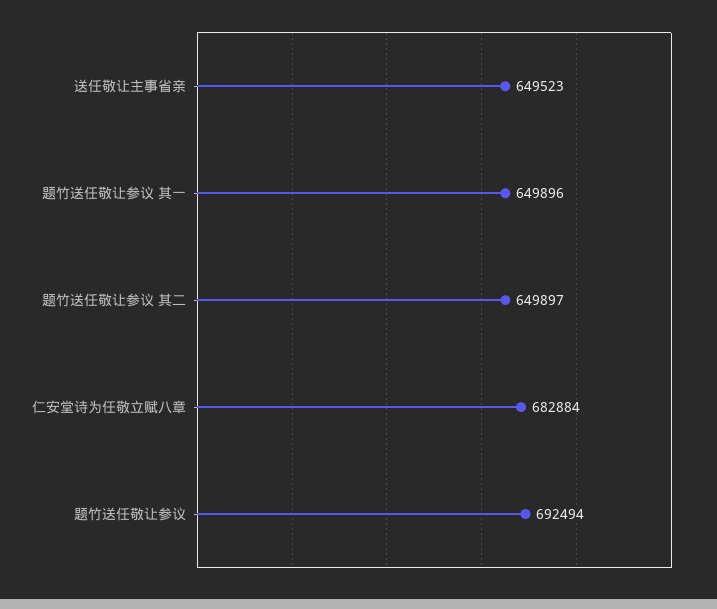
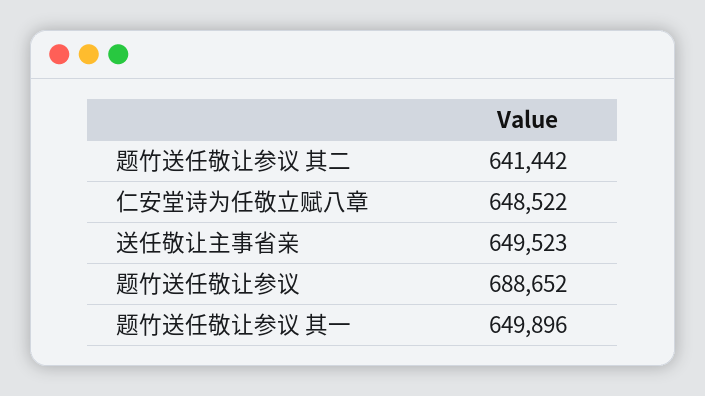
  {
    "送任敬让主事省亲": 649523,
    "题竹送任敬让参议 其一": 649896,
-   "题竹送任敬让参议 其二": 649897,
+   "题竹送任敬让参议 其二": 641442,
-   "仁安堂诗为任敬立赋八章": 682884,
+   "仁安堂诗为任敬立赋八章": 648522,
-   "题竹送任敬让参议": 692494
+   "题竹送任敬让参议": 688652
  }

